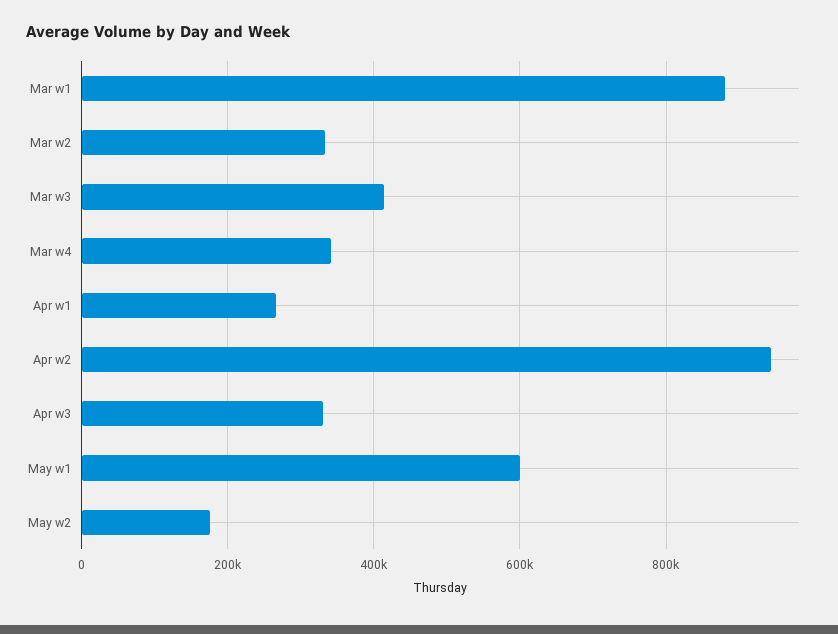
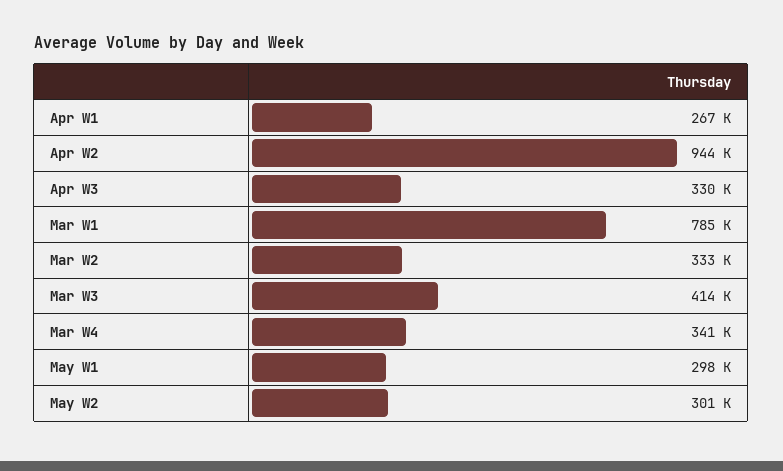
  {
-   "Mar w1": 880000,
+   "Mar w1": 785000,
    "Mar w2": 333000,
    "Mar w3": 414000,
    "Mar w4": 341000,
    "Apr w1": 267000,
    "Apr w2": 944000,
    "Apr w3": 330000,
-   "May w1": 600000,
+   "May w1": 298000,
-   "May w2": 180000
+   "May w2": 301000
  }

